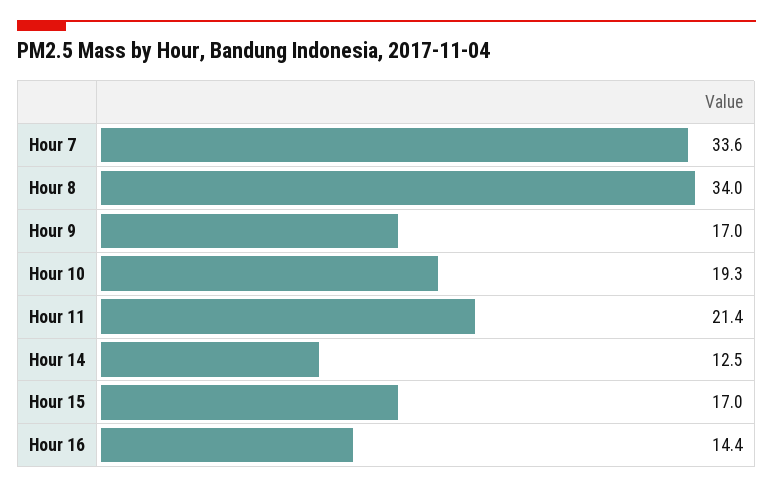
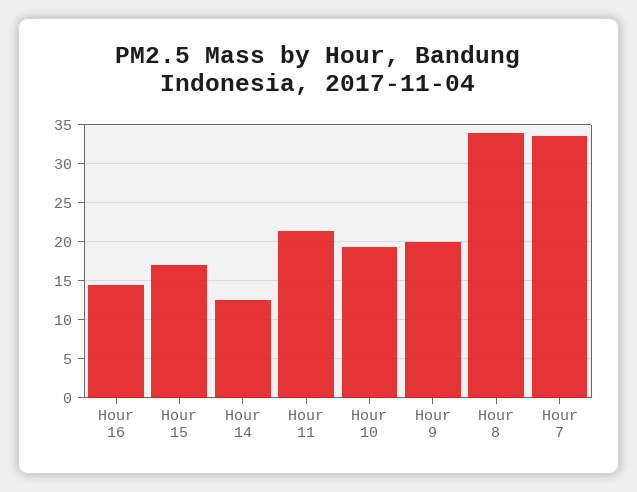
  {
    "Hour 7": 33.6,
    "Hour 8": 34,
-   "Hour 9": 17,
+   "Hour 9": 20,
    "Hour 10": 19.3,
    "Hour 11": 21.4,
    "Hour 14": 12.5,
    "Hour 15": 17,
    "Hour 16": 14.4
  }

